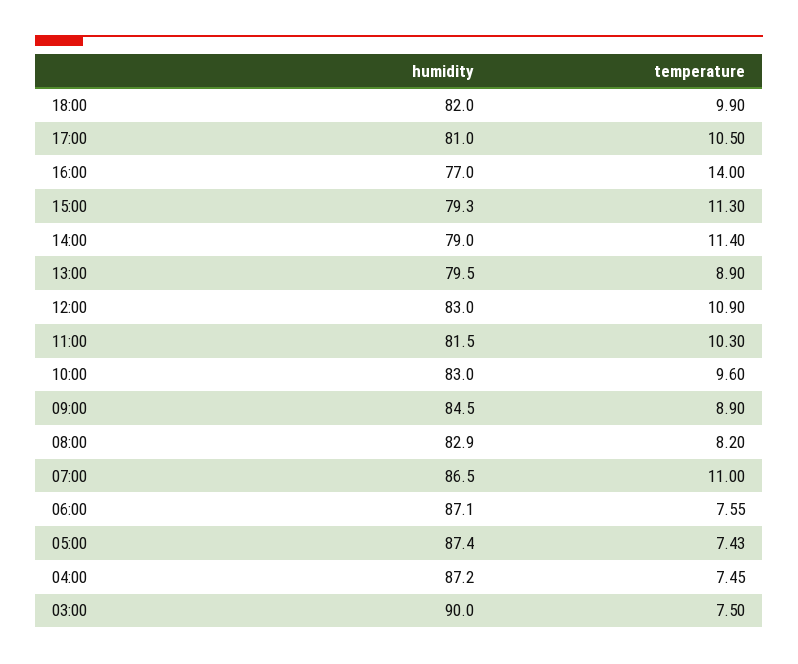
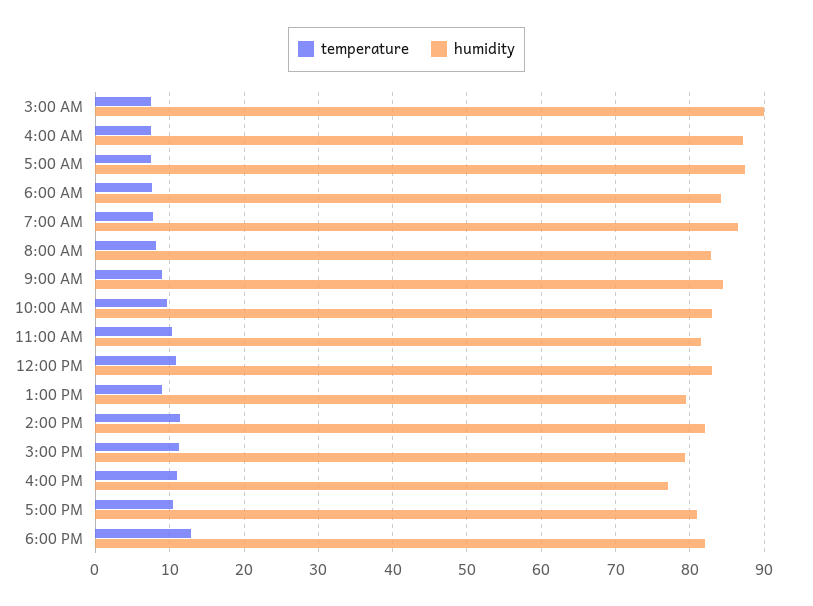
  {
    "humidity": {
      "18:00": 82,
      "17:00": 81,
      "16:00": 77,
      "15:00": 79.3,
-     "14:00": 79,
+     "14:00": 82,
      "13:00": 79.5,
      "12:00": 83,
      "11:00": 81.5,
      "10:00": 83,
      "09:00": 84.5,
      "08:00": 82.9,
      "07:00": 86.5,
-     "06:00": 87.1,
+     "06:00": 84,
      "05:00": 87.4,
      "04:00": 87.2,
      "03:00": 90
    },
    "temperature": {
-     "18:00": 9.9,
+     "18:00": 13,
      "17:00": 10.5,
-     "16:00": 14,
+     "16:00": 11,
      "15:00": 11.3,
      "14:00": 11.4,
      "13:00": 8.9,
      "12:00": 10.9,
      "11:00": 10.3,
      "10:00": 9.6,
      "09:00": 8.9,
      "08:00": 8.2,
-     "07:00": 11,
+     "07:00": 8,
      "06:00": 7.55,
      "05:00": 7.43,
      "04:00": 7.45,
      "03:00": 7.5
    }
  }

